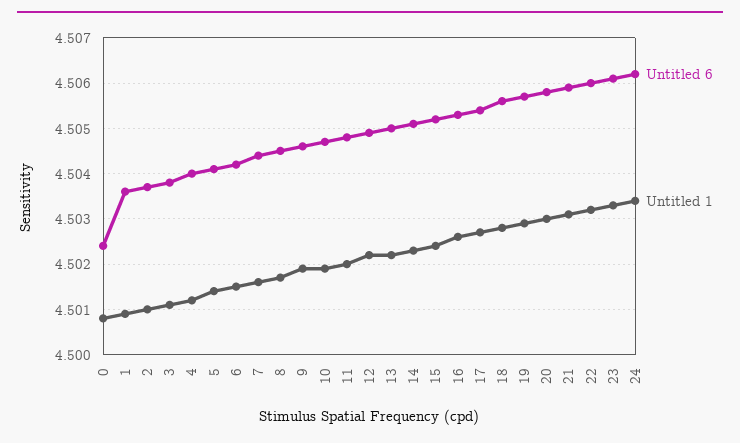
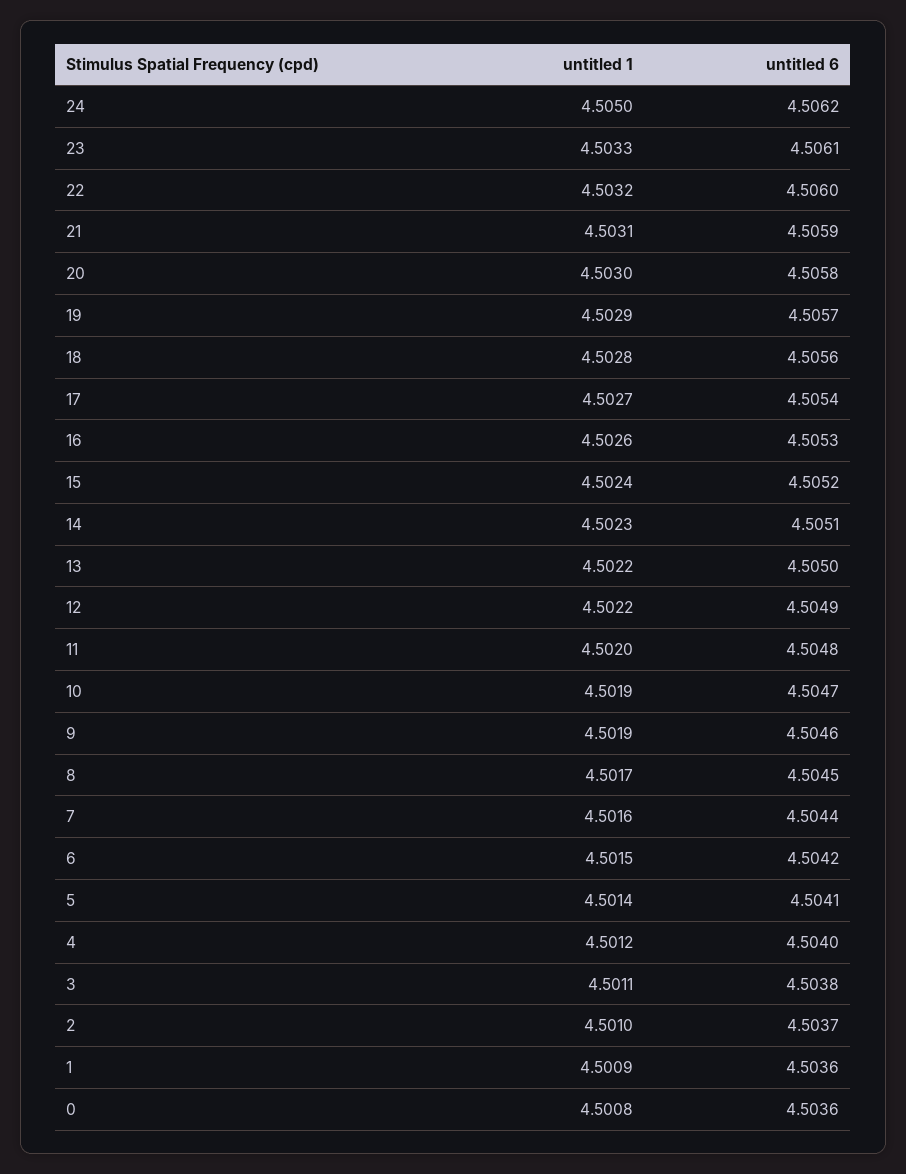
  {
    "Untitled 6": {
-     "0": 4.5025,
+     "0": 4.5036,
      "1": 4.5036,
      "2": 4.5037,
      "3": 4.5038,
      "4": 4.504,
      "5": 4.5041,
      "6": 4.5042,
      "7": 4.5044,
      "8": 4.5045,
      "9": 4.5046,
      "10": 4.5047,
      "11": 4.5048,
      "12": 4.5049,
      "13": 4.505,
      "14": 4.5051,
      "15": 4.5052,
      "16": 4.5053,
      "17": 4.5054,
      "18": 4.5056,
      "19": 4.5057,
      "20": 4.5058,
      "21": 4.5059,
      "22": 4.506,
      "23": 4.5061,
      "24": 4.5062
    },
    "Untitled 1": {
      "0": 4.5008,
      "1": 4.5009,
      "2": 4.501,
      "3": 4.5011,
      "4": 4.5012,
      "5": 4.5014,
      "6": 4.5015,
      "7": 4.5016,
      "8": 4.5017,
      "9": 4.5019,
      "10": 4.5019,
      "11": 4.502,
      "12": 4.5022,
      "13": 4.5022,
      "14": 4.5023,
      "15": 4.5024,
      "16": 4.5026,
      "17": 4.5027,
      "18": 4.5028,
      "19": 4.5029,
      "20": 4.503,
      "21": 4.5031,
      "22": 4.5032,
      "23": 4.5033,
-     "24": 4.5035
+     "24": 4.505
    }
  }

